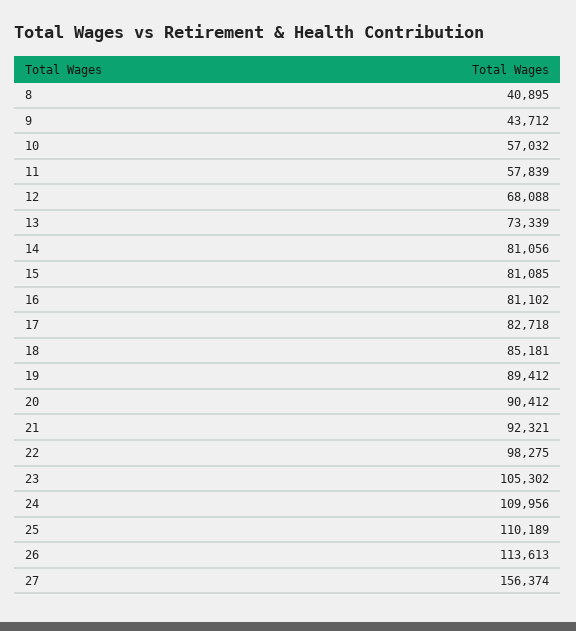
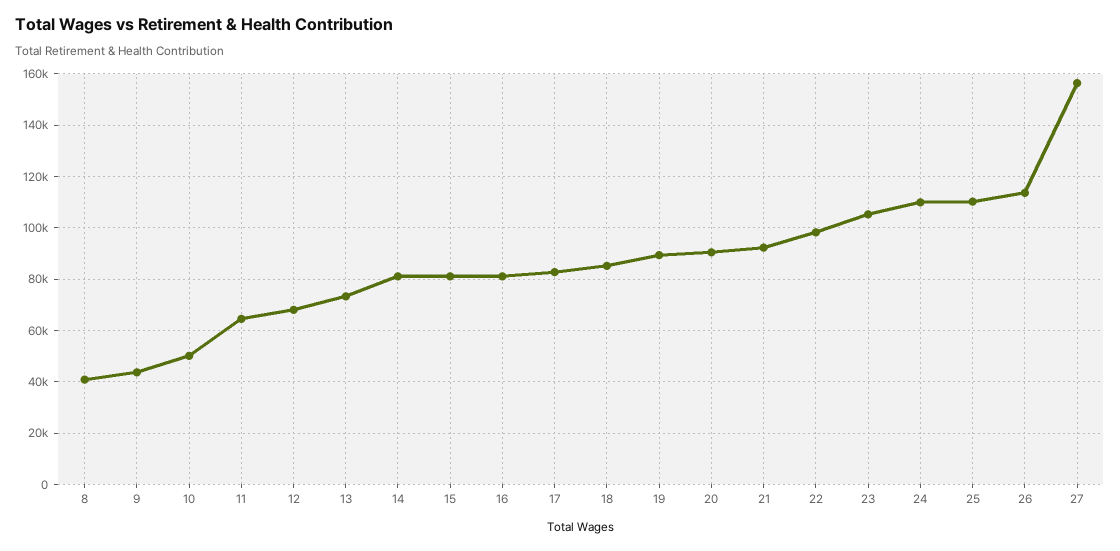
  {
    "8": 40895,
    "9": 43712,
-   "10": 57032,
+   "10": 50000,
-   "11": 57839,
+   "11": 65000,
    "12": 68088,
    "13": 73339,
    "14": 81056,
    "15": 81085,
    "16": 81102,
    "17": 82718,
    "18": 85181,
    "19": 89412,
    "20": 90412,
    "21": 92321,
    "22": 98275,
    "23": 105302,
    "24": 109956,
    "25": 110189,
    "26": 113613,
    "27": 156374
  }

